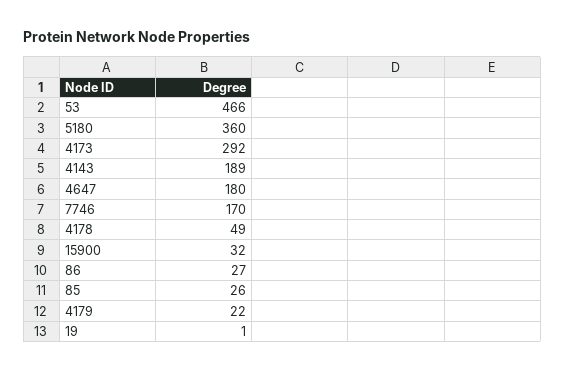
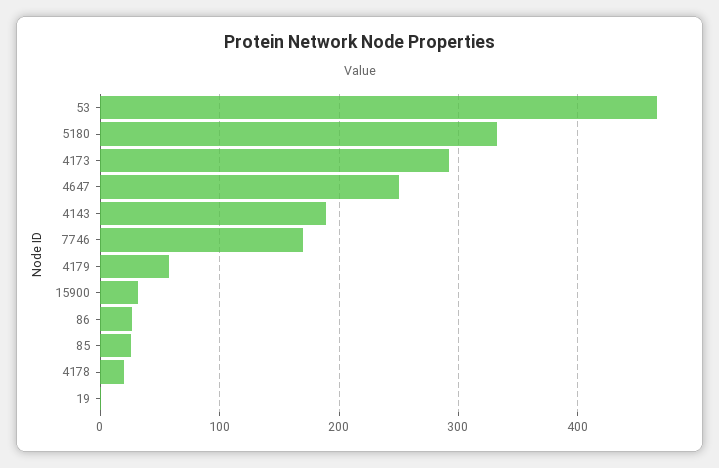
  {
    "53": 466,
-   "5180": 360,
+   "5180": 330,
    "4173": 292,
    "4143": 189,
-   "4647": 180,
+   "4647": 250,
    "7746": 170,
-   "4178": 49,
+   "4178": 20,
    "15900": 32,
    "86": 27,
    "85": 26,
-   "4179": 22,
+   "4179": 60,
    "19": 1
  }

